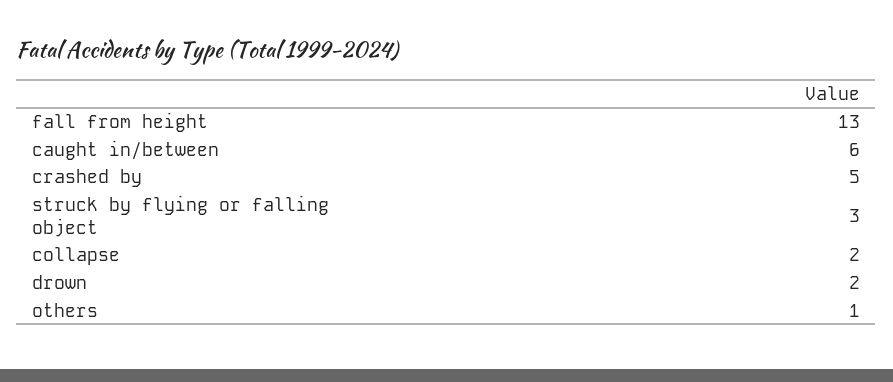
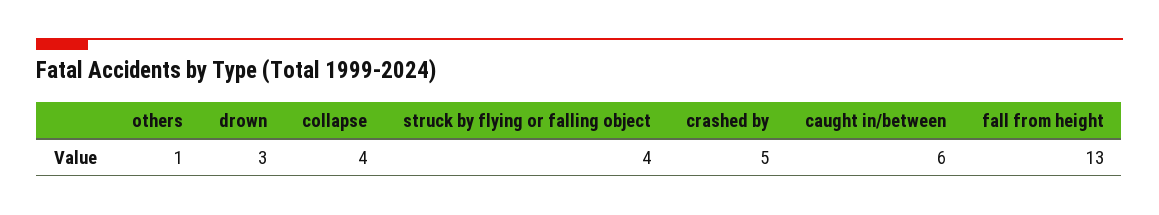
  {
    "fall from height": 13,
    "caught in/between": 6,
    "crashed by": 5,
-   "struck by flying or falling object": 3,
+   "struck by flying or falling object": 4,
-   "collapse": 2,
+   "collapse": 4,
-   "drown": 2,
+   "drown": 3,
    "others": 1
  }

